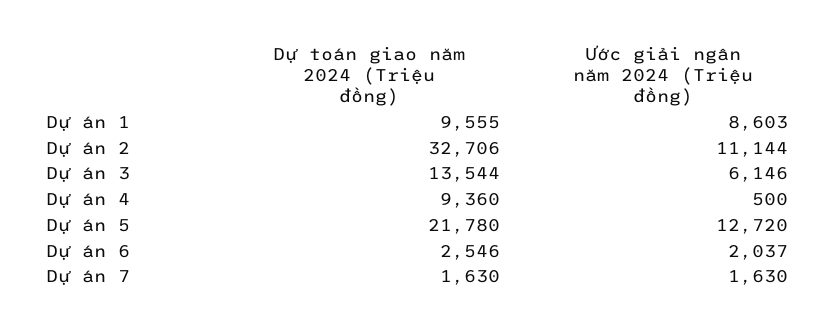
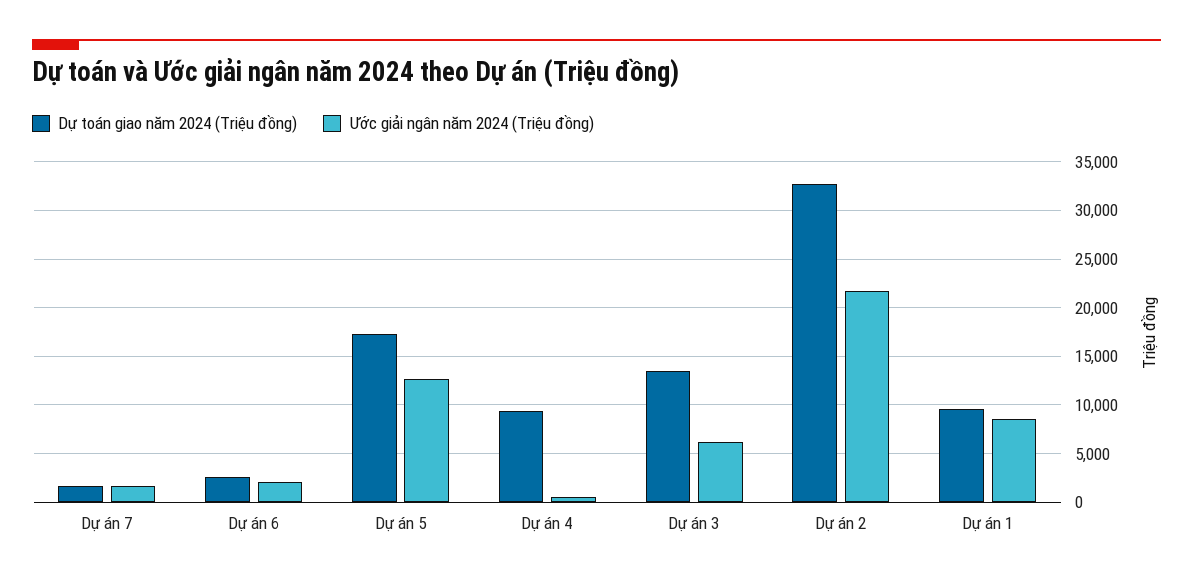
  {
    "Dự toán giao năm 2024 (Triệu đồng)": {
      "Dự án 1": 9555,
      "Dự án 2": 32706,
      "Dự án 3": 13544,
      "Dự án 4": 9360,
-     "Dự án 5": 21780,
+     "Dự án 5": 17000,
      "Dự án 6": 2546,
      "Dự án 7": 1630
    },
    "Ước giải ngân năm 2024 (Triệu đồng)": {
      "Dự án 1": 8603,
-     "Dự án 2": 11144,
+     "Dự án 2": 22000,
      "Dự án 3": 6146,
      "Dự án 4": 500,
      "Dự án 5": 12720,
      "Dự án 6": 2037,
      "Dự án 7": 1630
    }
  }

